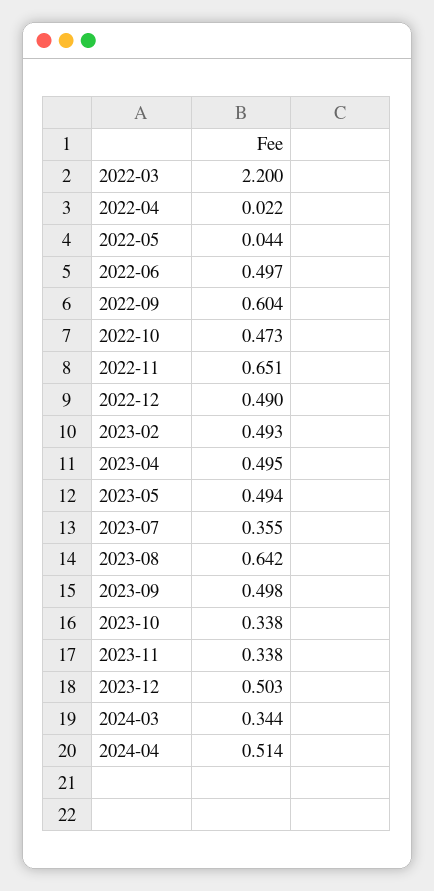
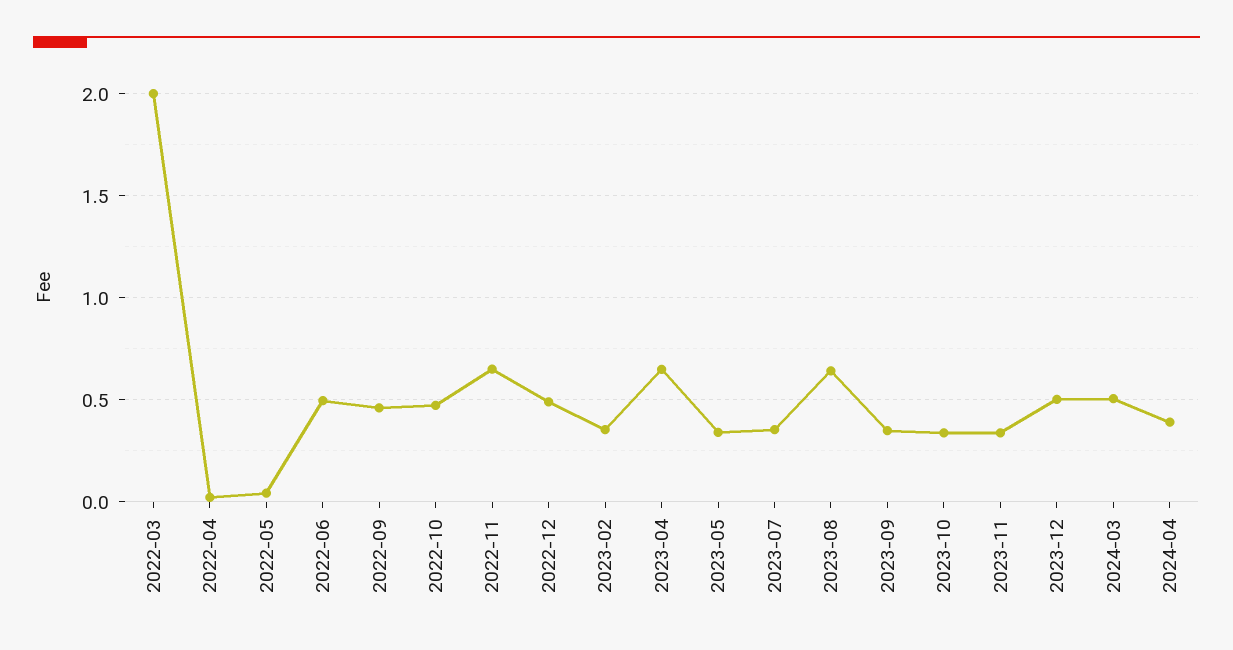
  {
-   "2022-03": 2.2,
+   "2022-03": 2,
    "2022-04": 0.022,
    "2022-05": 0.044,
    "2022-06": 0.497,
-   "2022-09": 0.604,
+   "2022-09": 0.45,
    "2022-10": 0.473,
    "2022-11": 0.651,
    "2022-12": 0.49,
-   "2023-02": 0.493,
+   "2023-02": 0.35,
-   "2023-04": 0.495,
+   "2023-04": 0.65,
-   "2023-05": 0.494,
+   "2023-05": 0.35,
    "2023-07": 0.355,
    "2023-08": 0.642,
-   "2023-09": 0.498,
+   "2023-09": 0.35,
    "2023-10": 0.338,
    "2023-11": 0.338,
    "2023-12": 0.503,
-   "2024-03": 0.344,
+   "2024-03": 0.5,
-   "2024-04": 0.514
+   "2024-04": 0.4
  }

